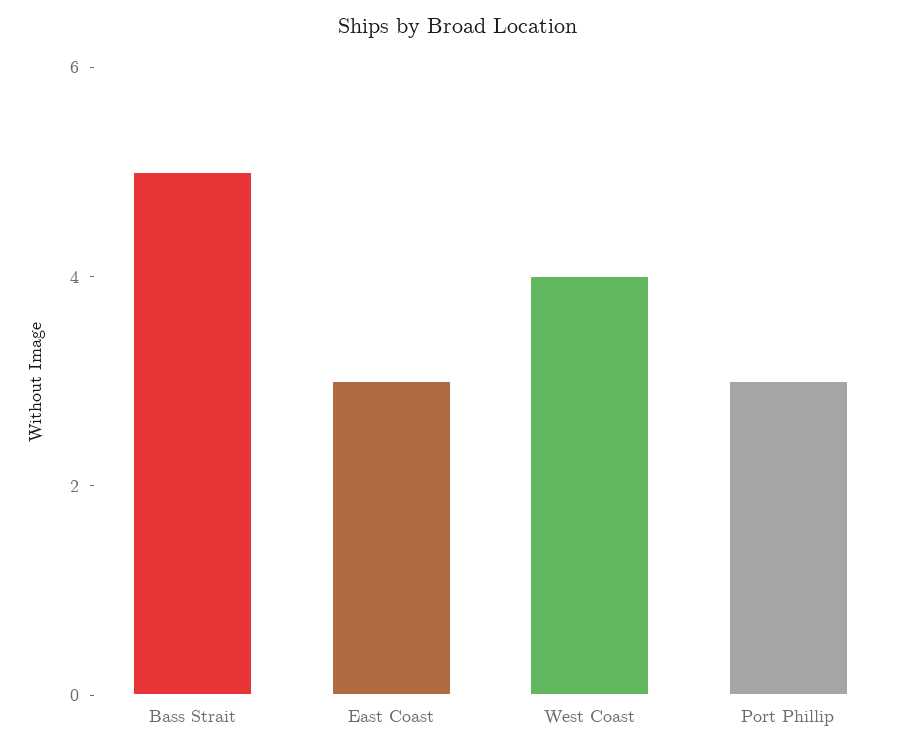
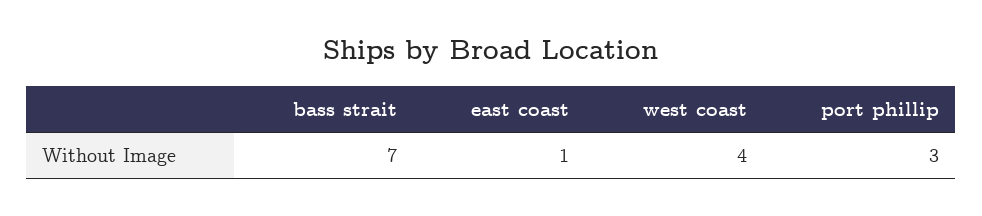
  {
-   "Bass Strait": 5,
+   "Bass Strait": 7,
-   "East Coast": 3,
+   "East Coast": 1,
    "West Coast": 4,
    "Port Phillip": 3
  }

